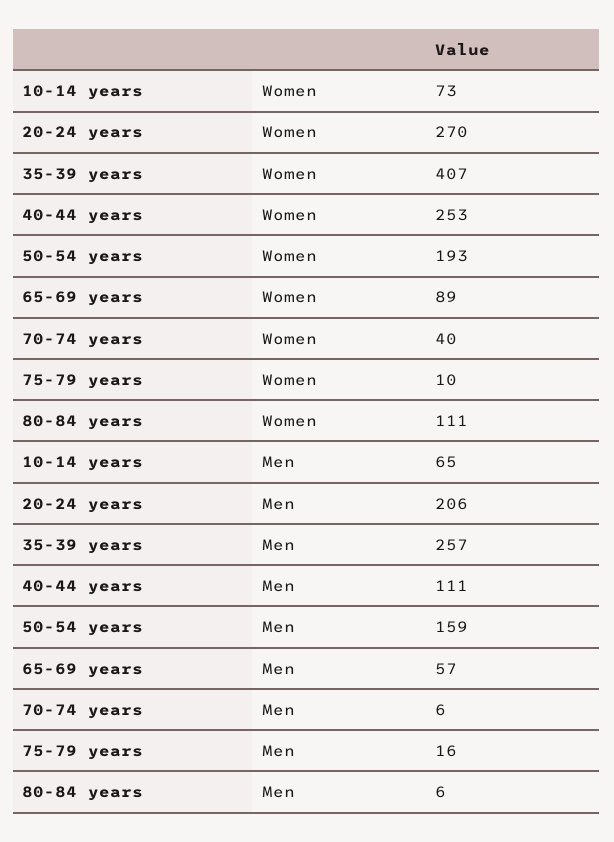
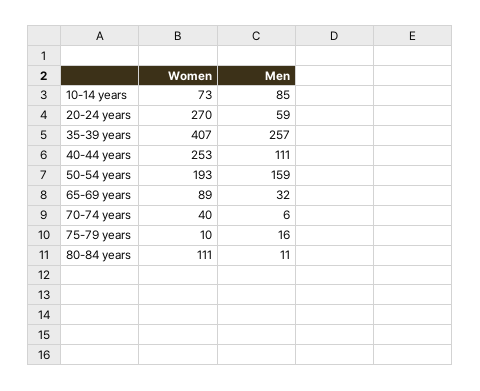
  {
    "10-14 years": {
      "Women": 73,
-     "Men": 65
+     "Men": 85
    },
    "20-24 years": {
      "Women": 270,
-     "Men": 206
+     "Men": 59
    },
    "35-39 years": {
      "Women": 407,
      "Men": 257
    },
    "40-44 years": {
      "Women": 253,
      "Men": 111
    },
    "50-54 years": {
      "Women": 193,
      "Men": 159
    },
    "65-69 years": {
      "Women": 89,
-     "Men": 57
+     "Men": 32
    },
    "70-74 years": {
      "Women": 40,
      "Men": 6
    },
    "75-79 years": {
      "Women": 10,
      "Men": 16
    },
    "80-84 years": {
      "Women": 111,
-     "Men": 6
+     "Men": 11
    }
  }

